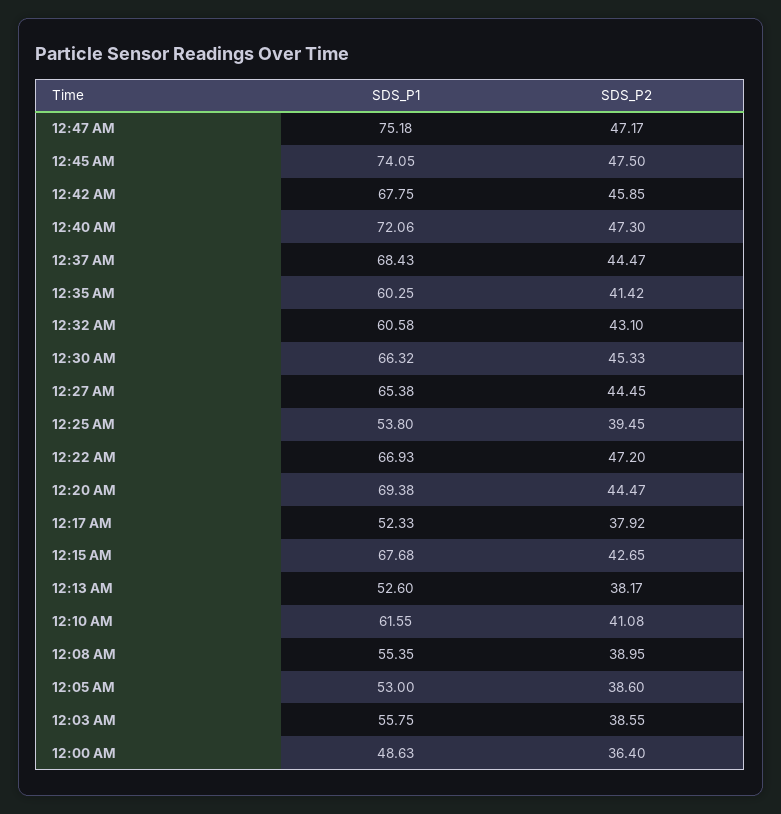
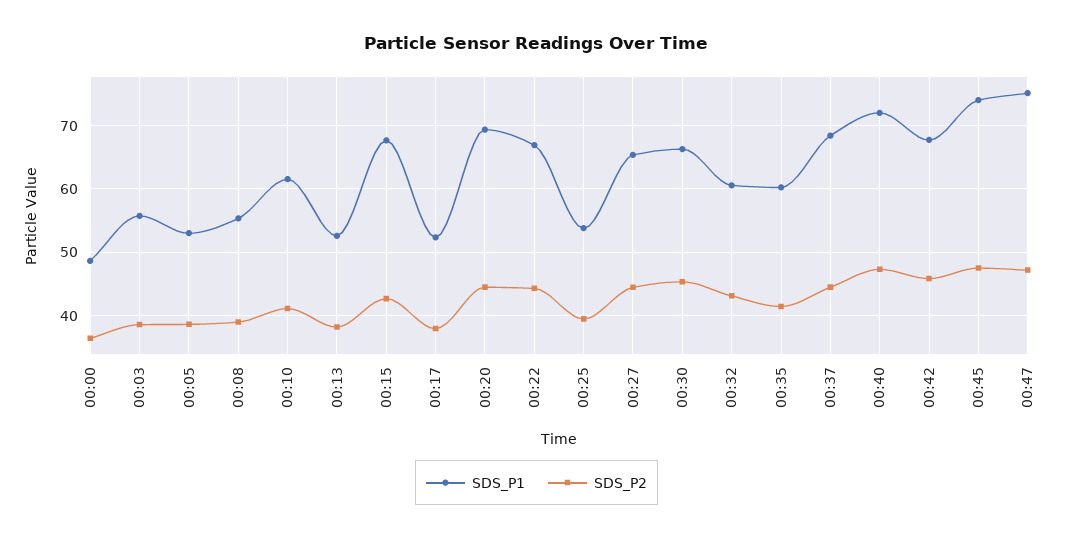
  {
    "SDS_P1": {
      "12:47 AM": 75.18,
      "12:45 AM": 74.05,
      "12:42 AM": 67.75,
      "12:40 AM": 72.06,
      "12:37 AM": 68.43,
      "12:35 AM": 60.25,
      "12:32 AM": 60.58,
      "12:30 AM": 66.32,
      "12:27 AM": 65.38,
      "12:25 AM": 53.8,
      "12:22 AM": 66.93,
      "12:20 AM": 69.38,
      "12:17 AM": 52.33,
      "12:15 AM": 67.68,
      "12:13 AM": 52.6,
      "12:10 AM": 61.55,
      "12:08 AM": 55.35,
      "12:05 AM": 53,
      "12:03 AM": 55.75,
      "12:00 AM": 48.63
    },
    "SDS_P2": {
      "12:47 AM": 47.17,
      "12:45 AM": 47.5,
      "12:42 AM": 45.85,
      "12:40 AM": 47.3,
      "12:37 AM": 44.47,
      "12:35 AM": 41.42,
      "12:32 AM": 43.1,
      "12:30 AM": 45.33,
      "12:27 AM": 44.45,
      "12:25 AM": 39.45,
-     "12:22 AM": 47.2,
+     "12:22 AM": 44,
      "12:20 AM": 44.47,
      "12:17 AM": 37.92,
      "12:15 AM": 42.65,
      "12:13 AM": 38.17,
      "12:10 AM": 41.08,
      "12:08 AM": 38.95,
      "12:05 AM": 38.6,
      "12:03 AM": 38.55,
      "12:00 AM": 36.4
    }
  }

